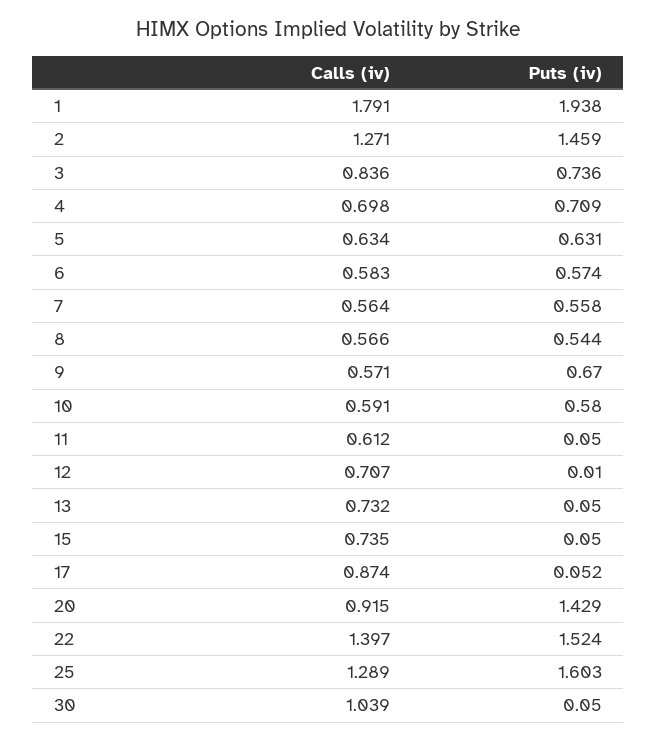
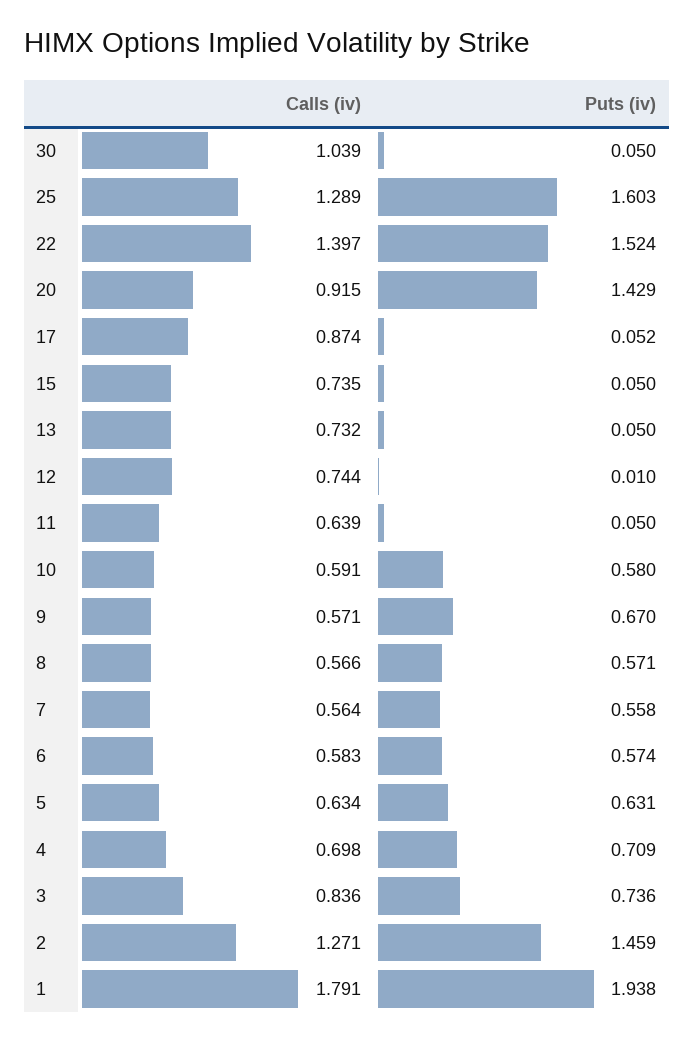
  {
    "Calls (iv)": {
      "1": 1.791,
      "2": 1.271,
      "3": 0.836,
      "4": 0.698,
      "5": 0.634,
      "6": 0.583,
      "7": 0.564,
      "8": 0.566,
      "9": 0.571,
      "10": 0.591,
-     "11": 0.612,
+     "11": 0.639,
-     "12": 0.707,
+     "12": 0.744,
      "13": 0.732,
      "15": 0.735,
      "17": 0.874,
      "20": 0.915,
      "22": 1.397,
      "25": 1.289,
      "30": 1.039
    },
    "Puts (iv)": {
      "1": 1.938,
      "2": 1.459,
      "3": 0.736,
      "4": 0.709,
      "5": 0.631,
      "6": 0.574,
      "7": 0.558,
-     "8": 0.544,
+     "8": 0.571,
      "9": 0.67,
      "10": 0.58,
      "11": 0.05,
      "12": 0.01,
      "13": 0.05,
      "15": 0.05,
      "17": 0.052,
      "20": 1.429,
      "22": 1.524,
      "25": 1.603,
      "30": 0.05
    }
  }

